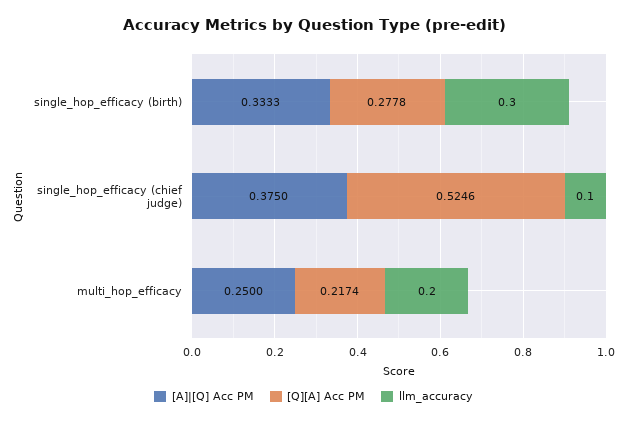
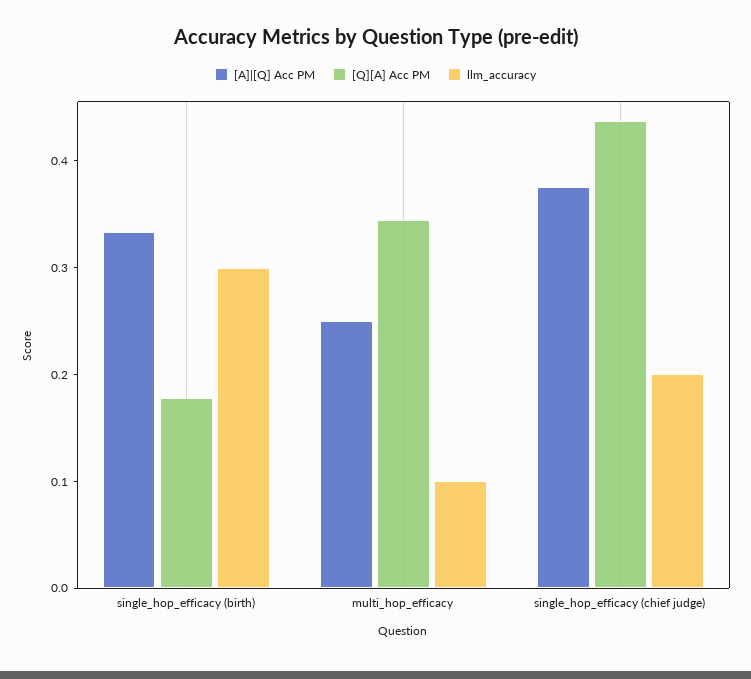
  {
    "[A]|[Q] Acc PM": {
      "single_hop_efficacy (birth)": 0.3333,
      "single_hop_efficacy (chief judge)": 0.375,
      "multi_hop_efficacy": 0.25
    },
    "[Q][A] Acc PM": {
-     "single_hop_efficacy (birth)": 0.2778,
+     "single_hop_efficacy (birth)": 0.18,
-     "single_hop_efficacy (chief judge)": 0.5246,
+     "single_hop_efficacy (chief judge)": 0.44,
-     "multi_hop_efficacy": 0.2174
+     "multi_hop_efficacy": 0.34
    },
    "llm_accuracy": {
      "single_hop_efficacy (birth)": 0.3,
-     "single_hop_efficacy (chief judge)": 0.1,
+     "single_hop_efficacy (chief judge)": 0.2,
-     "multi_hop_efficacy": 0.2
+     "multi_hop_efficacy": 0.1
    }
  }

